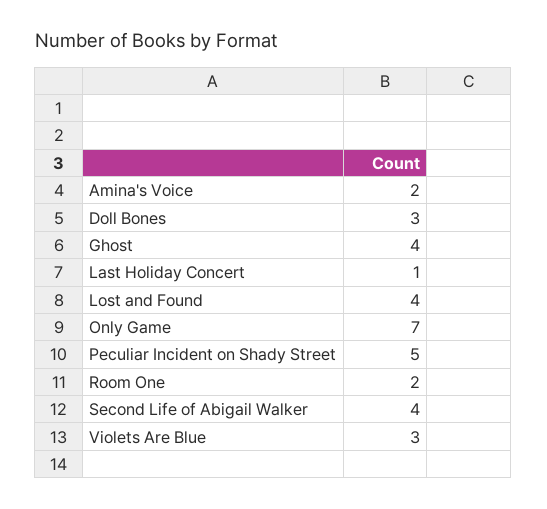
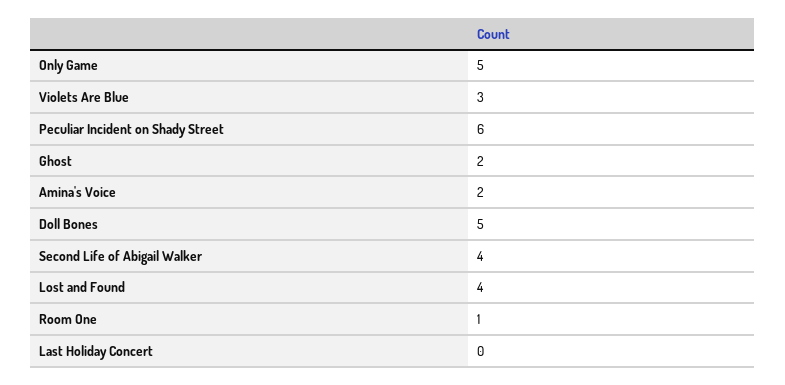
  {
    "Amina's Voice": 2,
-   "Doll Bones": 3,
+   "Doll Bones": 5,
-   "Ghost": 4,
+   "Ghost": 2,
-   "Last Holiday Concert": 1,
+   "Last Holiday Concert": 0,
    "Lost and Found": 4,
-   "Only Game": 7,
+   "Only Game": 5,
-   "Peculiar Incident on Shady Street": 5,
+   "Peculiar Incident on Shady Street": 6,
-   "Room One": 2,
+   "Room One": 1,
    "Second Life of Abigail Walker": 4,
    "Violets Are Blue": 3
  }

